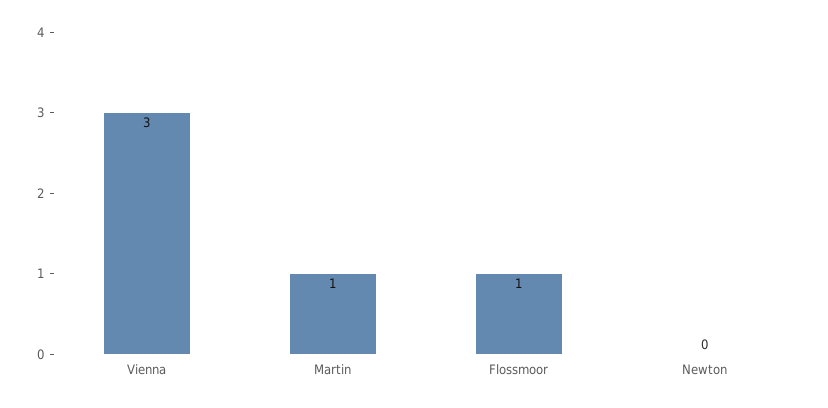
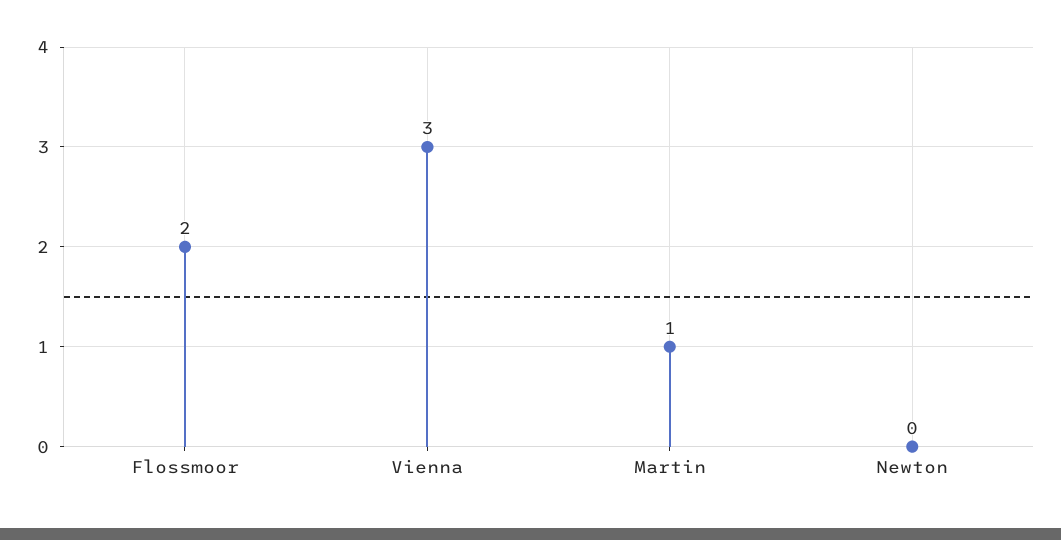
  {
    "Vienna": 3,
    "Martin": 1,
-   "Flossmoor": 1,
+   "Flossmoor": 2,
    "Newton": 0
  }

